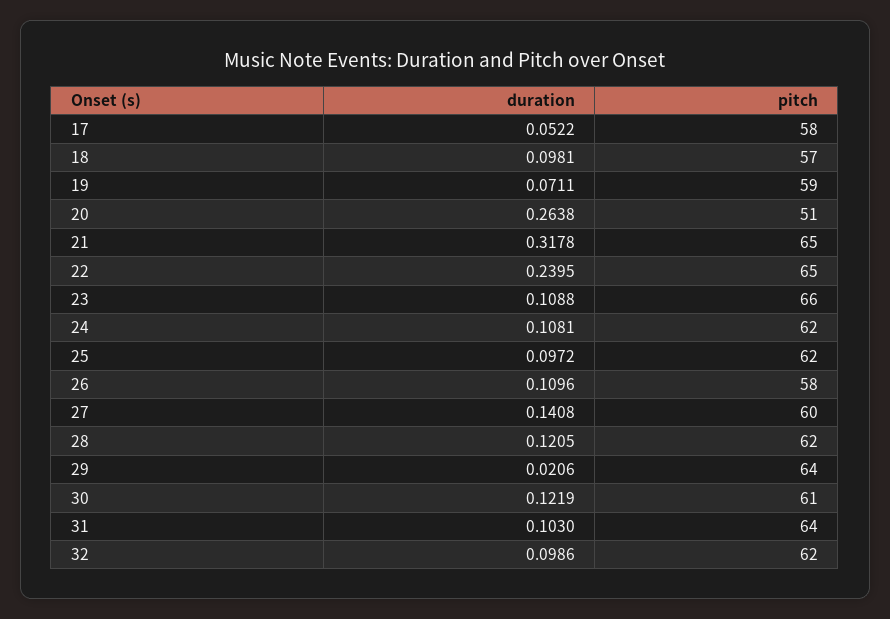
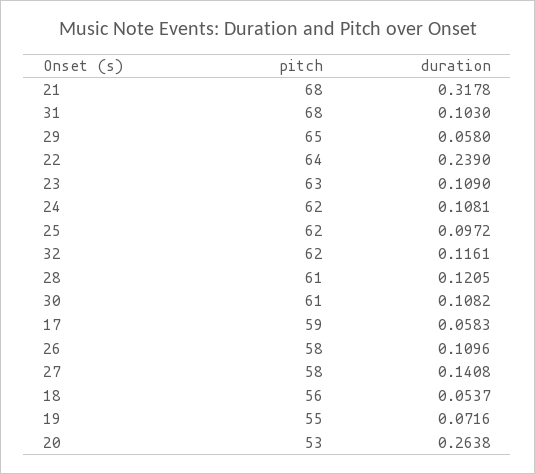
  {
    "duration": {
-     "17": 0.0522,
+     "17": 0.0583,
-     "18": 0.0981,
+     "18": 0.0537,
-     "19": 0.0711,
+     "19": 0.0716,
      "20": 0.2638,
      "21": 0.3178,
-     "22": 0.2395,
+     "22": 0.239,
-     "23": 0.1088,
+     "23": 0.109,
      "24": 0.1081,
      "25": 0.0972,
      "26": 0.1096,
      "27": 0.1408,
      "28": 0.1205,
-     "29": 0.0206,
+     "29": 0.058,
-     "30": 0.1219,
+     "30": 0.1082,
      "31": 0.103,
-     "32": 0.0986
+     "32": 0.1161
    },
    "pitch": {
-     "17": 58,
+     "17": 59,
-     "18": 57,
+     "18": 56,
-     "19": 59,
+     "19": 55,
-     "20": 51,
+     "20": 53,
-     "21": 65,
+     "21": 68,
-     "22": 65,
+     "22": 64,
-     "23": 66,
+     "23": 63,
      "24": 62,
      "25": 62,
      "26": 58,
-     "27": 60,
+     "27": 58,
-     "28": 62,
+     "28": 61,
-     "29": 64,
+     "29": 65,
      "30": 61,
-     "31": 64,
+     "31": 68,
      "32": 62
    }
  }

